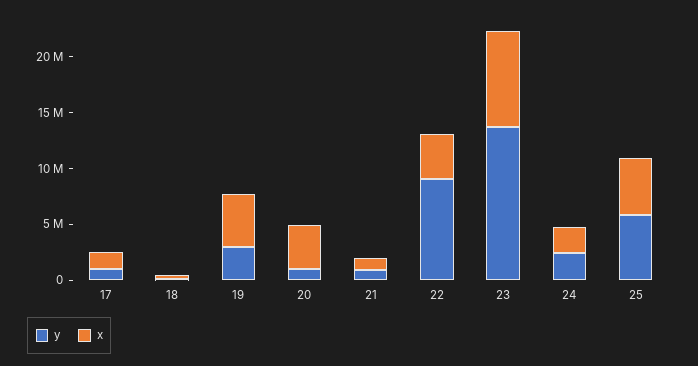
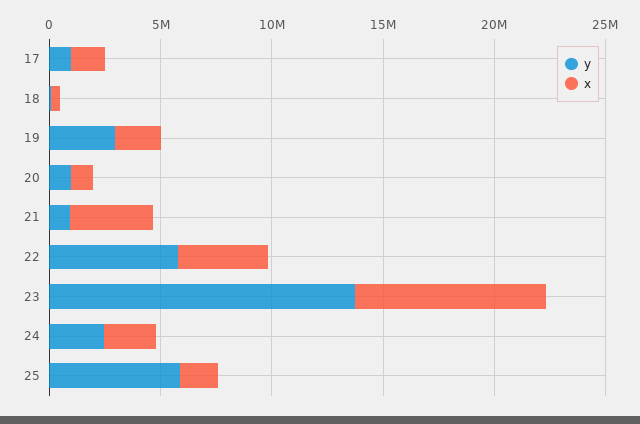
  {
    "y": {
      "17": 1000000,
      "18": 0,
      "19": 3000000,
      "20": 1000000,
      "21": 1000000,
-     "22": 9000000,
+     "22": 6000000,
      "23": 14000000,
      "24": 2000000,
      "25": 6000000
    },
    "x": {
      "17": 1000000,
      "18": 0,
-     "19": 5000000,
+     "19": 2000000,
-     "20": 4000000,
+     "20": 1000000,
-     "21": 1000000,
+     "21": 4000000,
      "22": 4000000,
      "23": 9000000,
      "24": 2000000,
-     "25": 5000000
+     "25": 2000000
    }
  }

